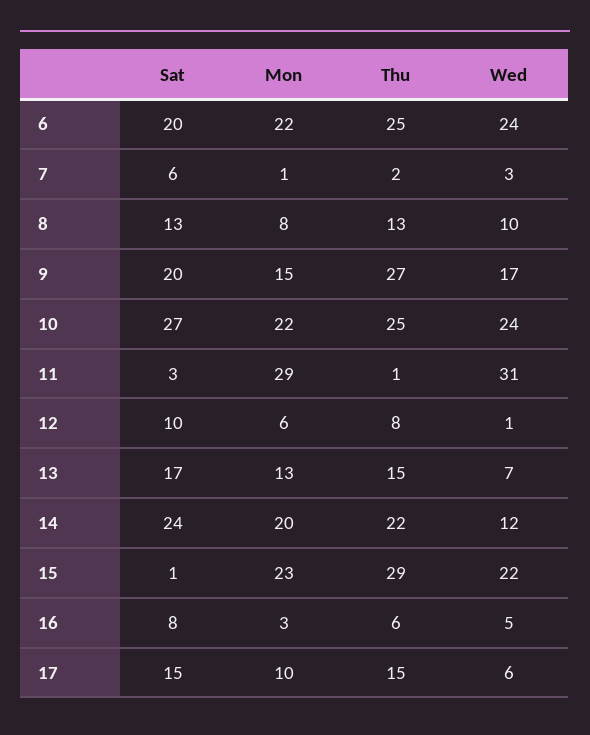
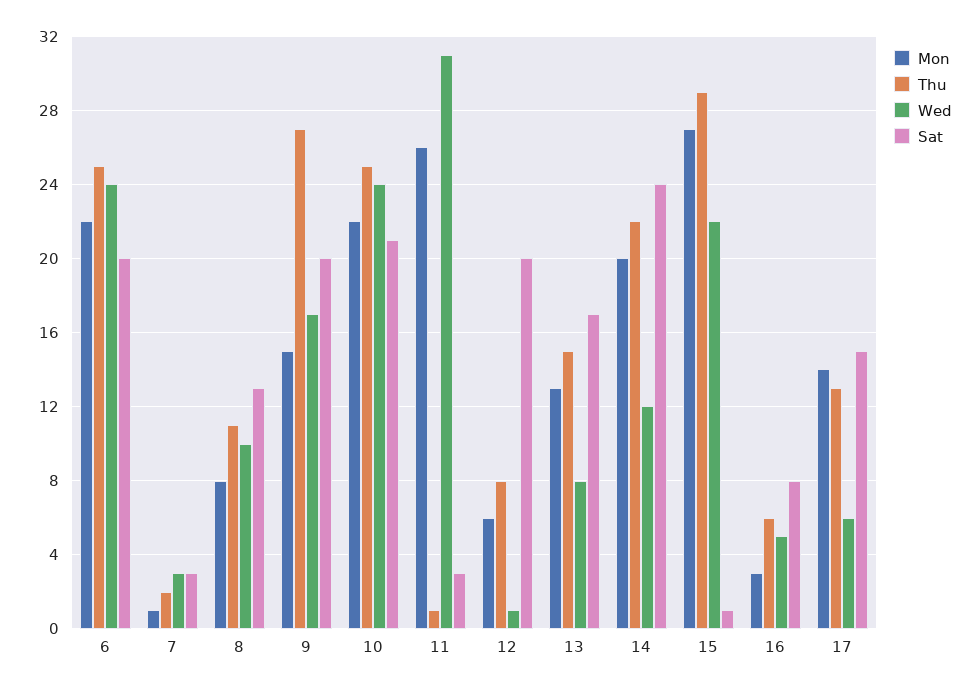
  {
    "Sat": {
      "6": 20,
-     "7": 6,
+     "7": 3,
      "8": 13,
      "9": 20,
-     "10": 27,
+     "10": 21,
      "11": 3,
-     "12": 10,
+     "12": 20,
      "13": 17,
      "14": 24,
      "15": 1,
      "16": 8,
      "17": 15
    },
    "Mon": {
      "6": 22,
      "7": 1,
      "8": 8,
      "9": 15,
      "10": 22,
-     "11": 29,
+     "11": 26,
      "12": 6,
      "13": 13,
      "14": 20,
-     "15": 23,
+     "15": 27,
      "16": 3,
-     "17": 10
+     "17": 14
    },
    "Thu": {
      "6": 25,
      "7": 2,
-     "8": 13,
+     "8": 11,
      "9": 27,
      "10": 25,
      "11": 1,
      "12": 8,
      "13": 15,
      "14": 22,
      "15": 29,
      "16": 6,
-     "17": 15
+     "17": 13
    },
    "Wed": {
      "6": 24,
      "7": 3,
      "8": 10,
      "9": 17,
      "10": 24,
      "11": 31,
      "12": 1,
-     "13": 7,
+     "13": 8,
      "14": 12,
      "15": 22,
      "16": 5,
      "17": 6
    }
  }

